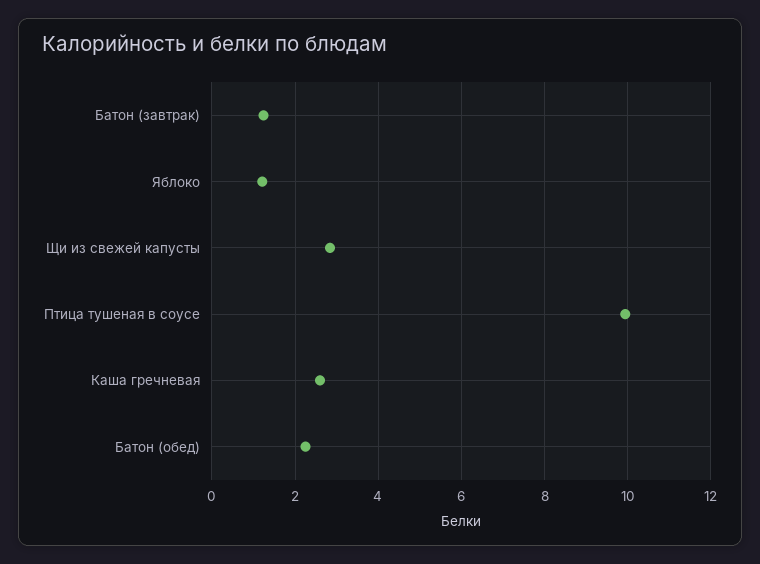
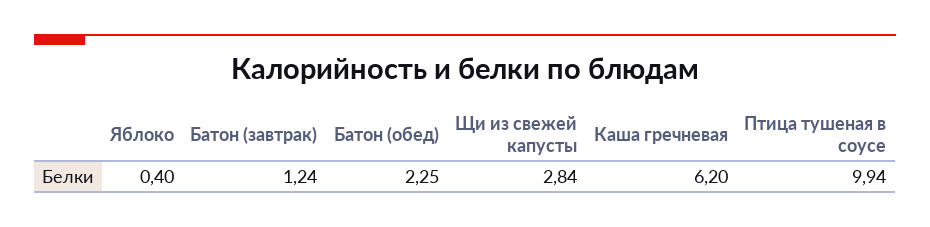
  {
    "Батон (завтрак)": 1.24,
-   "Яблоко": 1.2,
+   "Яблоко": 0.4,
    "Щи из свежей капусты": 2.84,
    "Птица тушеная в соусе": 9.94,
-   "Каша гречневая": 2.6,
+   "Каша гречневая": 6.2,
    "Батон (обед)": 2.25
  }

